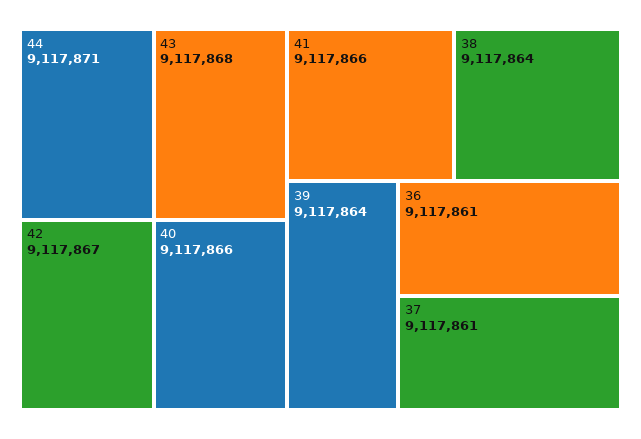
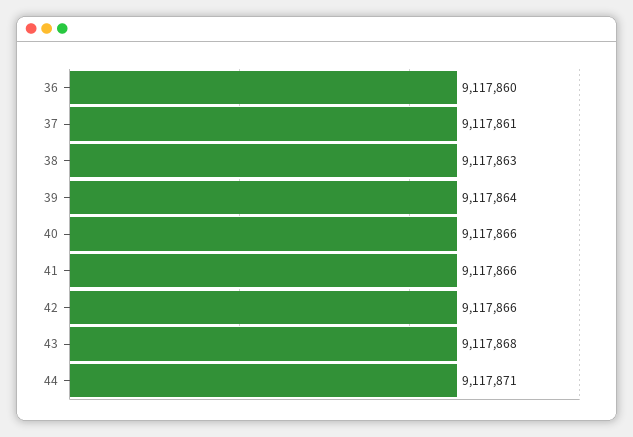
  {
    "44": 9117871,
    "43": 9117868,
-   "42": 9117867,
+   "42": 9117866,
    "40": 9117866,
    "41": 9117866,
-   "38": 9117864,
+   "38": 9117863,
    "39": 9117864,
-   "36": 9117861,
+   "36": 9117860,
    "37": 9117861
  }

